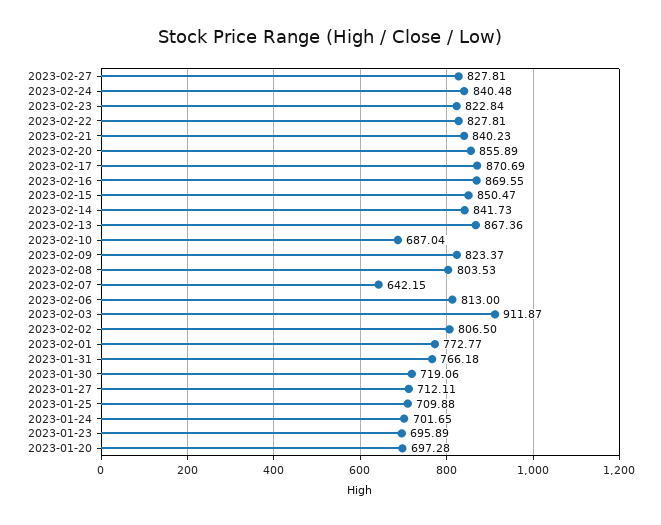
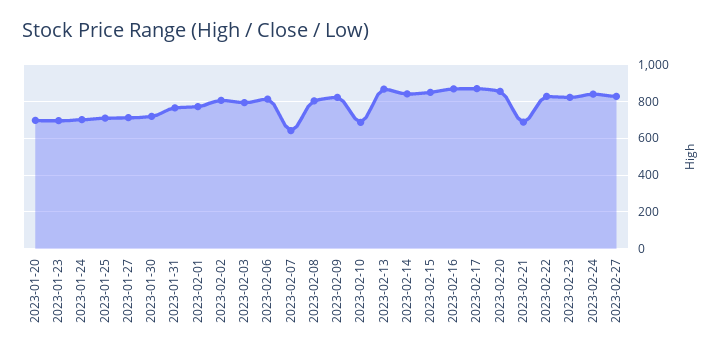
  {
    "2023-02-27": 827.81,
    "2023-02-24": 840.48,
    "2023-02-23": 822.84,
    "2023-02-22": 827.81,
-   "2023-02-21": 840.23,
+   "2023-02-21": 700,
    "2023-02-20": 855.89,
    "2023-02-17": 870.69,
    "2023-02-16": 869.55,
    "2023-02-15": 850.47,
    "2023-02-14": 841.73,
    "2023-02-13": 867.36,
    "2023-02-10": 687.04,
    "2023-02-09": 823.37,
    "2023-02-08": 803.53,
    "2023-02-07": 642.15,
    "2023-02-06": 813,
-   "2023-02-03": 911.87,
+   "2023-02-03": 800,
    "2023-02-02": 806.5,
    "2023-02-01": 772.77,
    "2023-01-31": 766.18,
    "2023-01-30": 719.06,
    "2023-01-27": 712.11,
    "2023-01-25": 709.88,
    "2023-01-24": 701.65,
    "2023-01-23": 695.89,
    "2023-01-20": 697.28
  }

